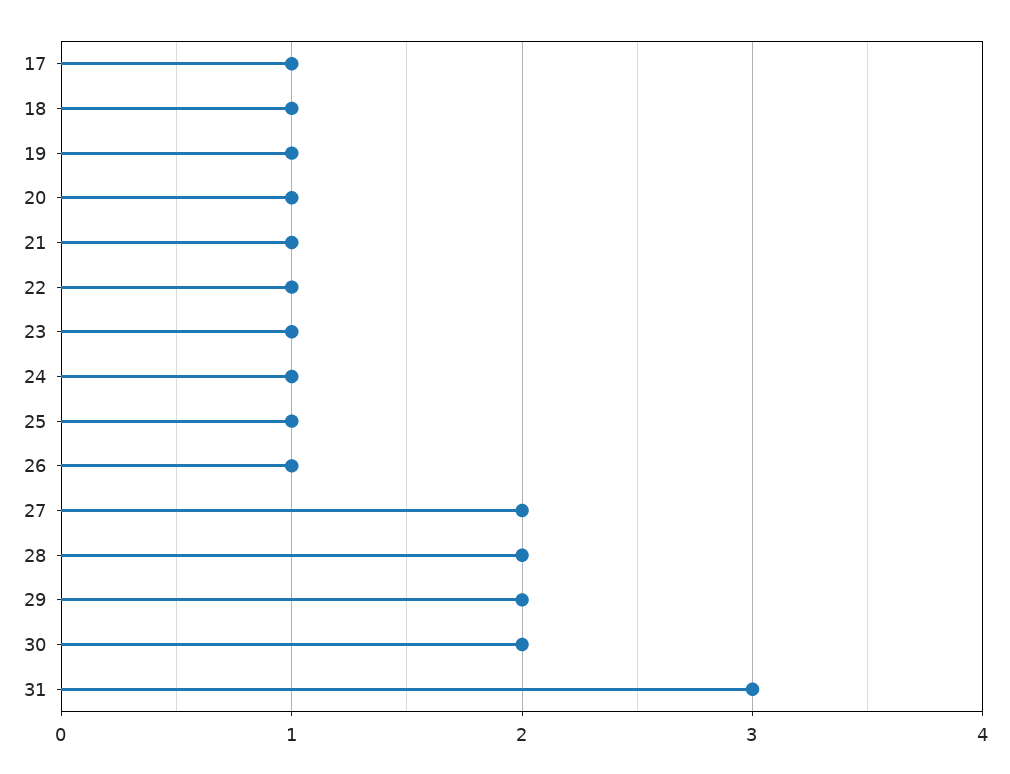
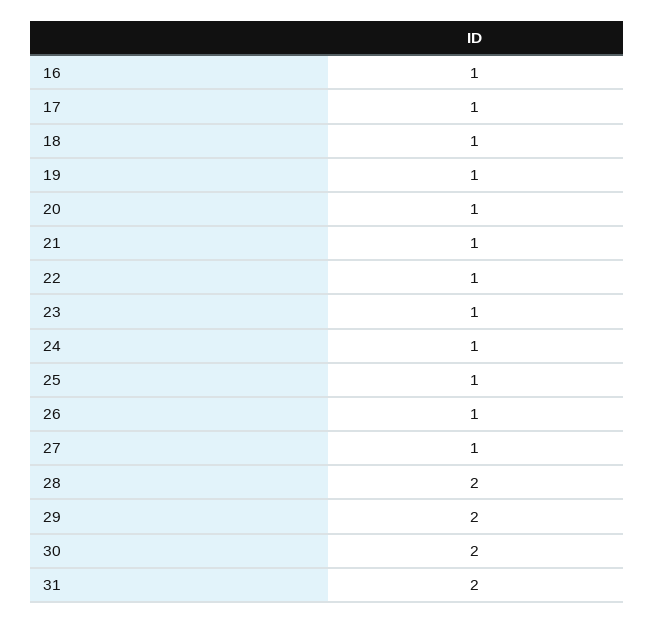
  {
    "17": 1,
    "18": 1,
    "19": 1,
    "20": 1,
    "21": 1,
    "22": 1,
    "23": 1,
    "24": 1,
    "25": 1,
    "26": 1,
-   "27": 2,
+   "27": 1,
    "28": 2,
    "29": 2,
    "30": 2,
-   "31": 3
+   "31": 2,
+   "16": 1
  }

